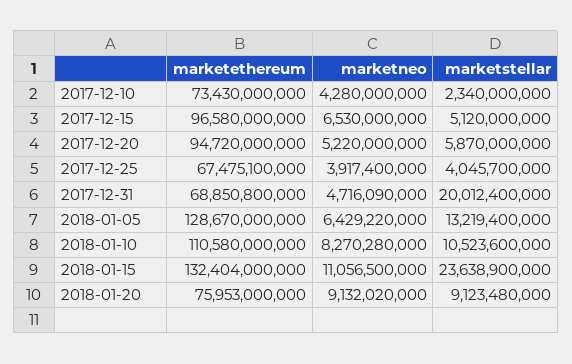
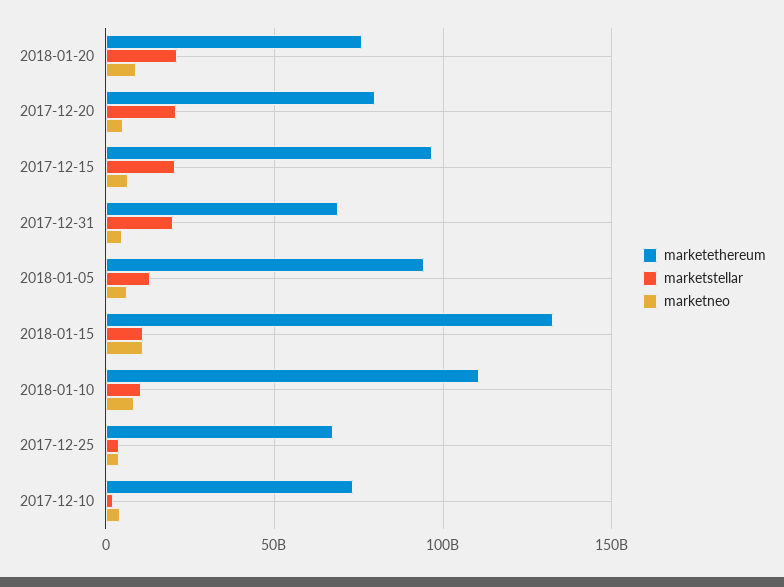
  {
    "marketethereum": {
      "2017-12-10": 73430000000,
      "2017-12-15": 96580000000,
-     "2017-12-20": 94720000000,
+     "2017-12-20": 80000000000,
      "2017-12-25": 67475100000,
      "2017-12-31": 68850800000,
-     "2018-01-05": 128670000000,
+     "2018-01-05": 95000000000,
      "2018-01-10": 110580000000,
      "2018-01-15": 132404000000,
      "2018-01-20": 75953000000
    },
    "marketneo": {
      "2017-12-10": 4280000000,
      "2017-12-15": 6530000000,
      "2017-12-20": 5220000000,
      "2017-12-25": 3917400000,
      "2017-12-31": 4716090000,
      "2018-01-05": 6429220000,
      "2018-01-10": 8270280000,
      "2018-01-15": 11056500000,
      "2018-01-20": 9132020000
    },
    "marketstellar": {
      "2017-12-10": 2340000000,
-     "2017-12-15": 5120000000,
+     "2017-12-15": 20000000000,
-     "2017-12-20": 5870000000,
+     "2017-12-20": 20000000000,
      "2017-12-25": 4045700000,
      "2017-12-31": 20012400000,
      "2018-01-05": 13219400000,
      "2018-01-10": 10523600000,
-     "2018-01-15": 23638900000,
+     "2018-01-15": 10000000000,
-     "2018-01-20": 9123480000
+     "2018-01-20": 20000000000
    }
  }

